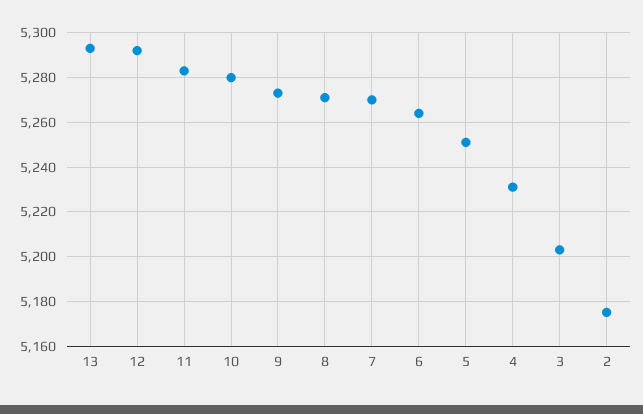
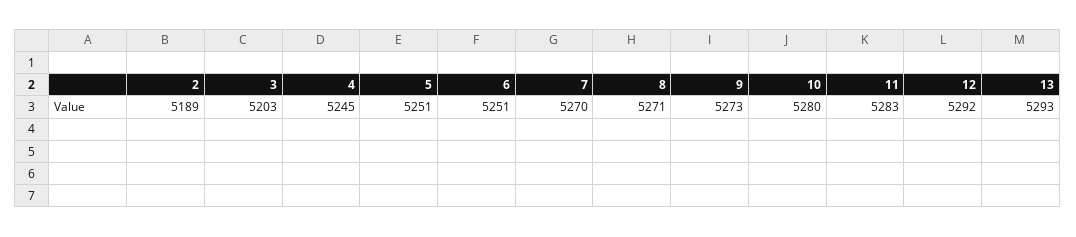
  {
    "13": 5293,
    "12": 5292,
    "11": 5283,
    "10": 5280,
    "9": 5273,
    "8": 5271,
    "7": 5270,
-   "6": 5265,
+   "6": 5251,
    "5": 5251,
-   "4": 5230,
+   "4": 5245,
    "3": 5203,
-   "2": 5175
+   "2": 5189
  }

